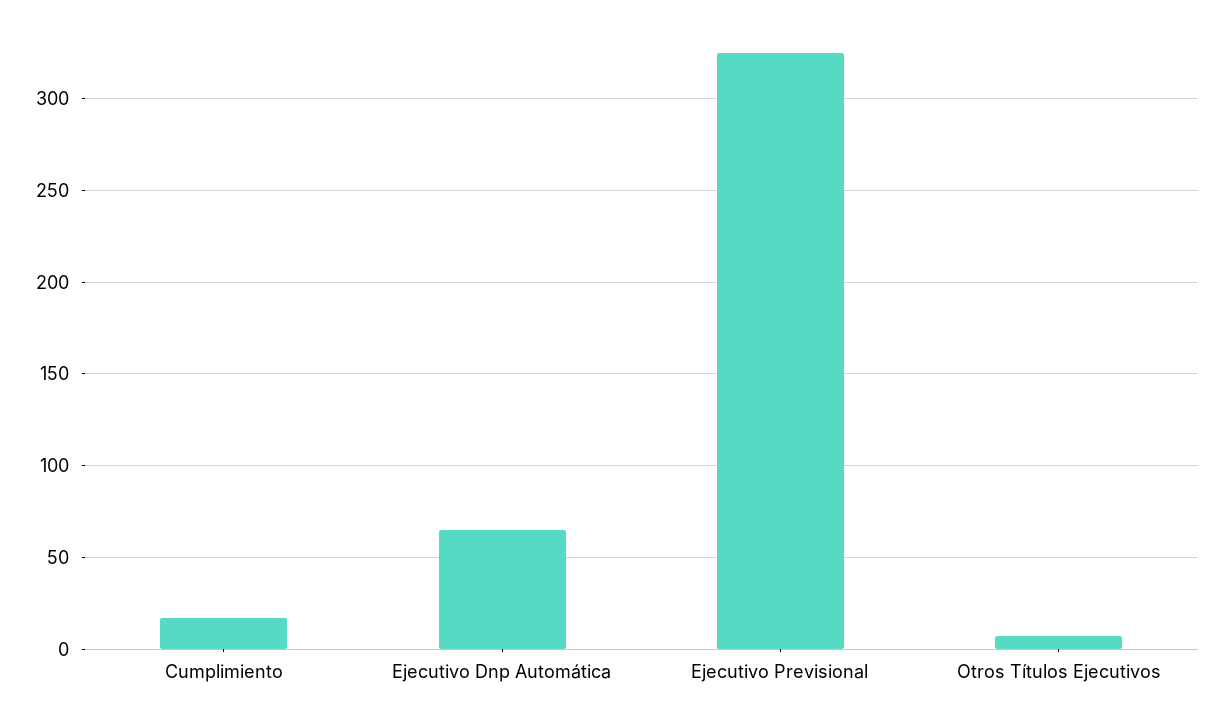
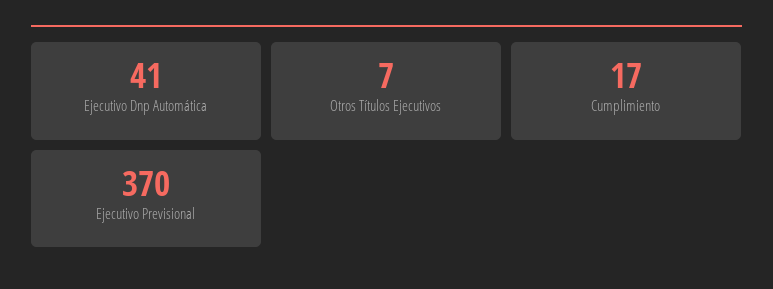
  {
    "Cumplimiento": 17,
-   "Ejecutivo Dnp Automática": 65,
+   "Ejecutivo Dnp Automática": 41,
-   "Ejecutivo Previsional": 325,
+   "Ejecutivo Previsional": 370,
    "Otros Títulos Ejecutivos": 7
  }

